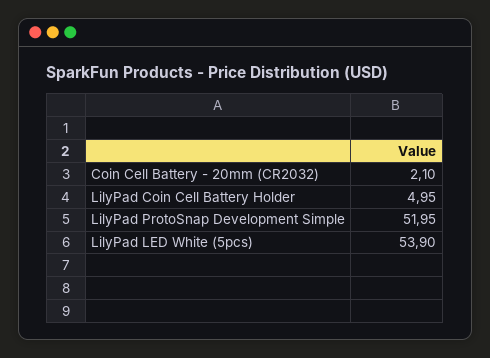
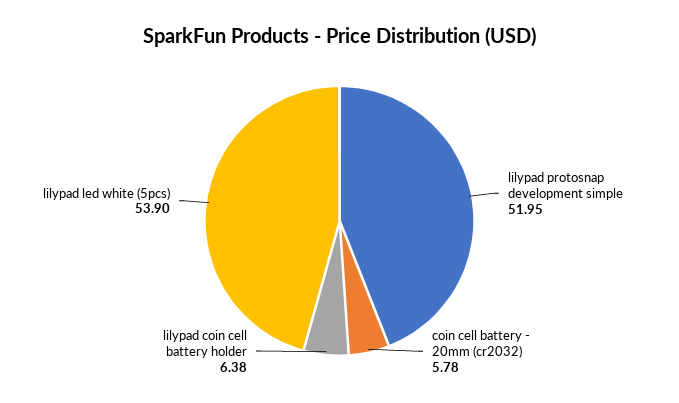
  {
-   "Coin Cell Battery - 20mm (CR2032)": 2.1,
+   "Coin Cell Battery - 20mm (CR2032)": 5.78,
-   "LilyPad Coin Cell Battery Holder": 4.95,
+   "LilyPad Coin Cell Battery Holder": 6.38,
    "LilyPad ProtoSnap Development Simple": 51.95,
    "LilyPad LED White (5pcs)": 53.9
  }

